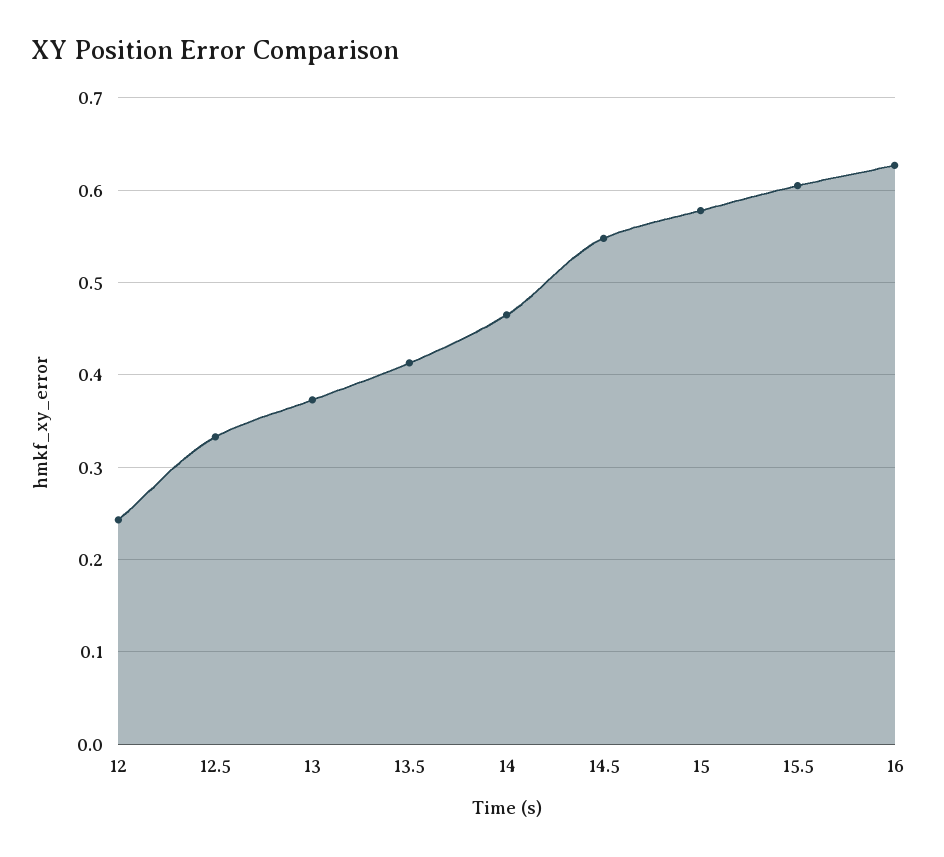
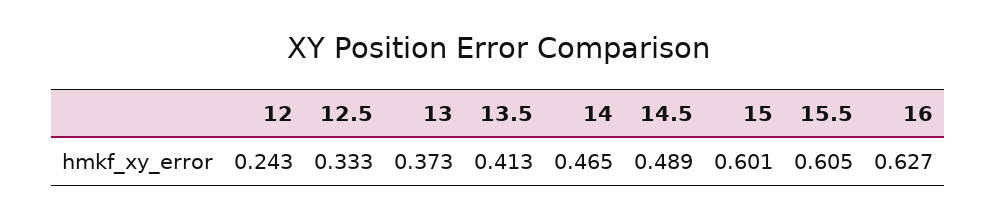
  {
    "12": 0.243,
    "12.5": 0.333,
    "13": 0.373,
    "13.5": 0.413,
    "14": 0.465,
-   "14.5": 0.55,
+   "14.5": 0.489,
-   "15": 0.58,
+   "15": 0.601,
    "15.5": 0.605,
    "16": 0.627
  }

